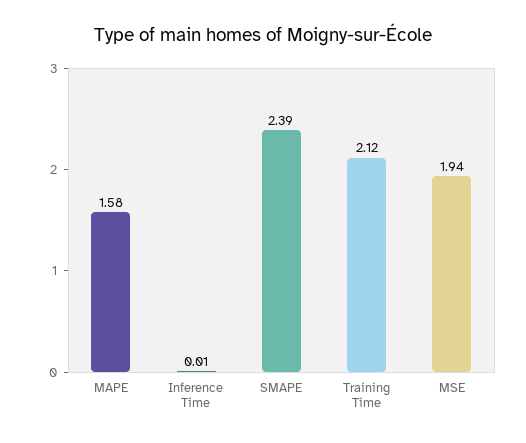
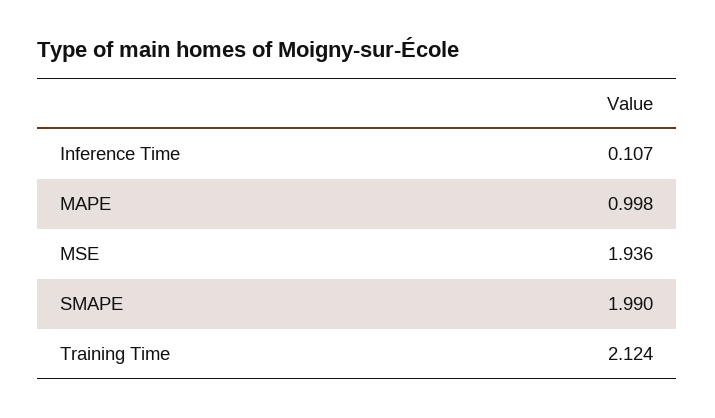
  {
-   "MAPE": 1.58,
+   "MAPE": 0.998,
-   "Inference Time": 0.01,
+   "Inference Time": 0.107,
-   "SMAPE": 2.39,
+   "SMAPE": 1.99,
    "Training Time": 2.124,
    "MSE": 1.936
  }

